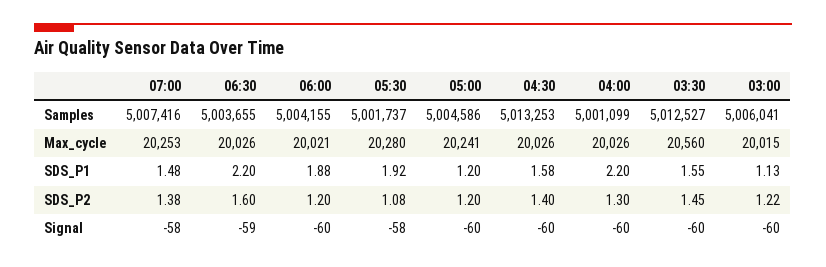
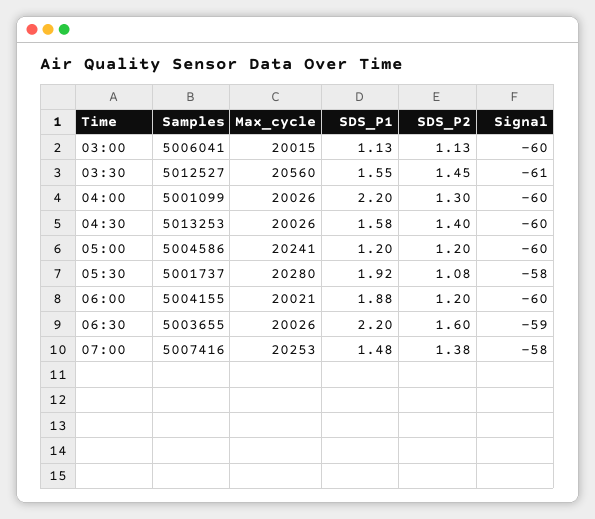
  {
    "07:00": {
      "Samples": 5007416,
      "Max_cycle": 20253,
      "SDS_P1": 1.48,
      "SDS_P2": 1.38,
      "Signal": -58
    },
    "06:30": {
      "Samples": 5003655,
      "Max_cycle": 20026,
      "SDS_P1": 2.2,
      "SDS_P2": 1.6,
      "Signal": -59
    },
    "06:00": {
      "Samples": 5004155,
      "Max_cycle": 20021,
      "SDS_P1": 1.88,
      "SDS_P2": 1.2,
      "Signal": -60
    },
    "05:30": {
      "Samples": 5001737,
      "Max_cycle": 20280,
      "SDS_P1": 1.92,
      "SDS_P2": 1.08,
      "Signal": -58
    },
    "05:00": {
      "Samples": 5004586,
      "Max_cycle": 20241,
      "SDS_P1": 1.2,
      "SDS_P2": 1.2,
      "Signal": -60
    },
    "04:30": {
      "Samples": 5013253,
      "Max_cycle": 20026,
      "SDS_P1": 1.58,
      "SDS_P2": 1.4,
      "Signal": -60
    },
    "04:00": {
      "Samples": 5001099,
      "Max_cycle": 20026,
      "SDS_P1": 2.2,
      "SDS_P2": 1.3,
      "Signal": -60
    },
    "03:30": {
      "Samples": 5012527,
      "Max_cycle": 20560,
      "SDS_P1": 1.55,
      "SDS_P2": 1.45,
-     "Signal": -60
+     "Signal": -61
    },
    "03:00": {
      "Samples": 5006041,
      "Max_cycle": 20015,
      "SDS_P1": 1.13,
-     "SDS_P2": 1.22,
+     "SDS_P2": 1.13,
      "Signal": -60
    }
  }

